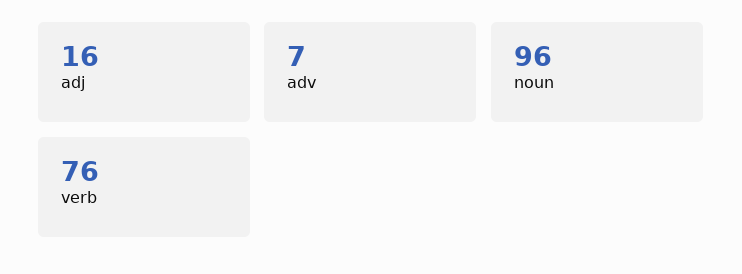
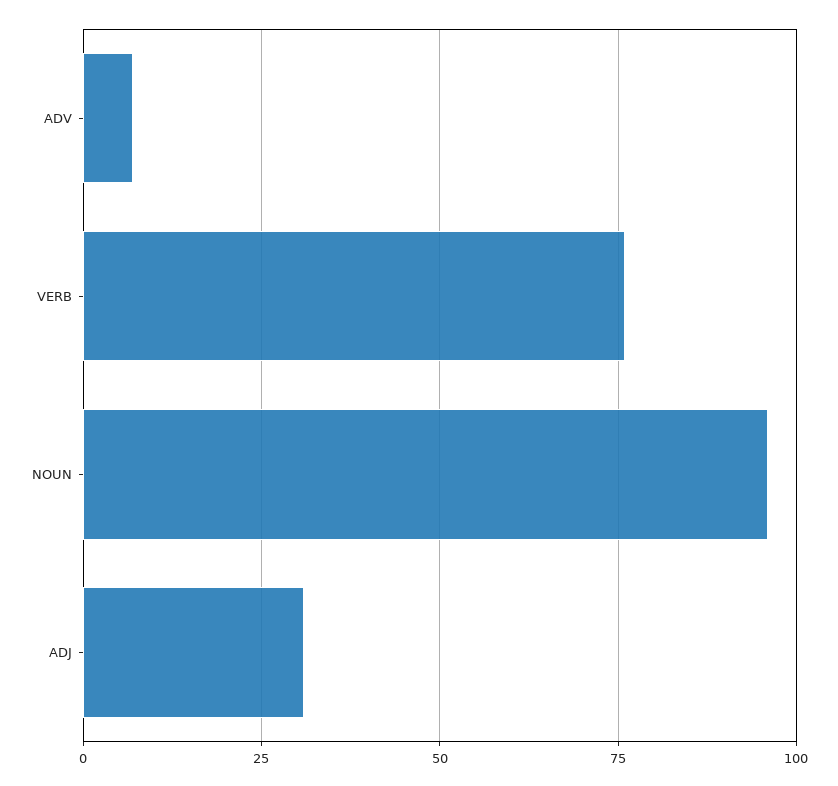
  {
-   "adj": 16,
+   "adj": 30,
    "adv": 7,
    "noun": 96,
    "verb": 76
  }

